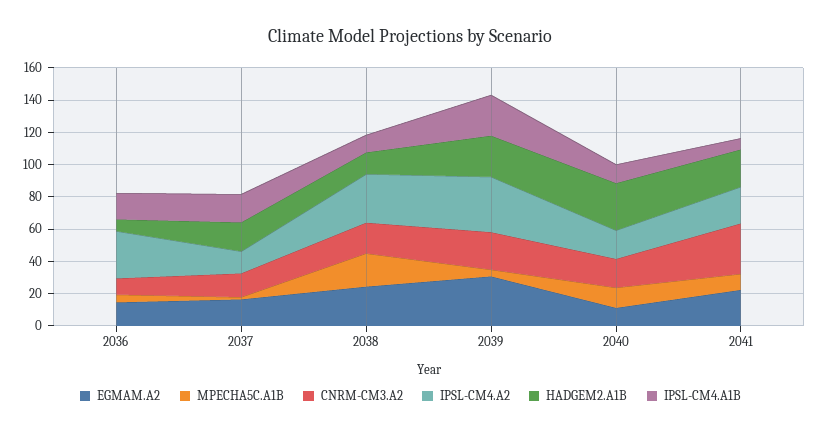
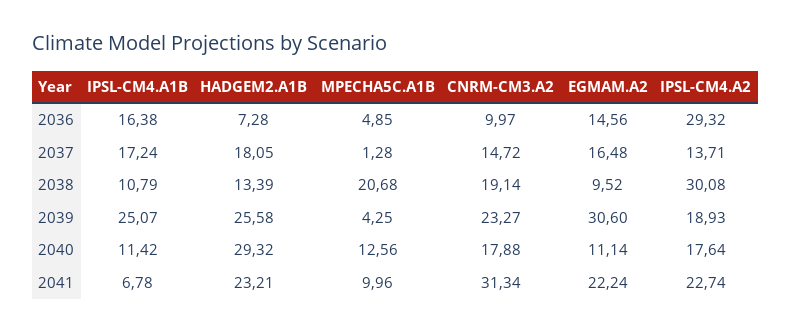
  {
    "EGMAM.A2": {
      "2036": 14.56,
      "2037": 16.48,
-     "2038": 25,
+     "2038": 9.52,
      "2039": 30.6,
      "2040": 11.14,
      "2041": 22.24
    },
    "MPECHA5C.A1B": {
      "2036": 4.85,
      "2037": 1.28,
      "2038": 20.68,
      "2039": 4.25,
      "2040": 12.56,
      "2041": 9.96
    },
    "CNRM-CM3.A2": {
      "2036": 9.97,
      "2037": 14.72,
      "2038": 19.14,
      "2039": 23.27,
      "2040": 17.88,
      "2041": 31.34
    },
    "IPSL-CM4.A2": {
      "2036": 29.32,
      "2037": 13.71,
      "2038": 30.08,
-     "2039": 35,
+     "2039": 18.93,
      "2040": 17.64,
      "2041": 22.74
    },
    "HADGEM2.A1B": {
      "2036": 7.28,
      "2037": 18.05,
      "2038": 13.39,
      "2039": 25.58,
      "2040": 29.32,
      "2041": 23.21
    },
    "IPSL-CM4.A1B": {
      "2036": 16.38,
      "2037": 17.24,
      "2038": 10.79,
      "2039": 25.07,
      "2040": 11.42,
      "2041": 6.78
    }
  }

